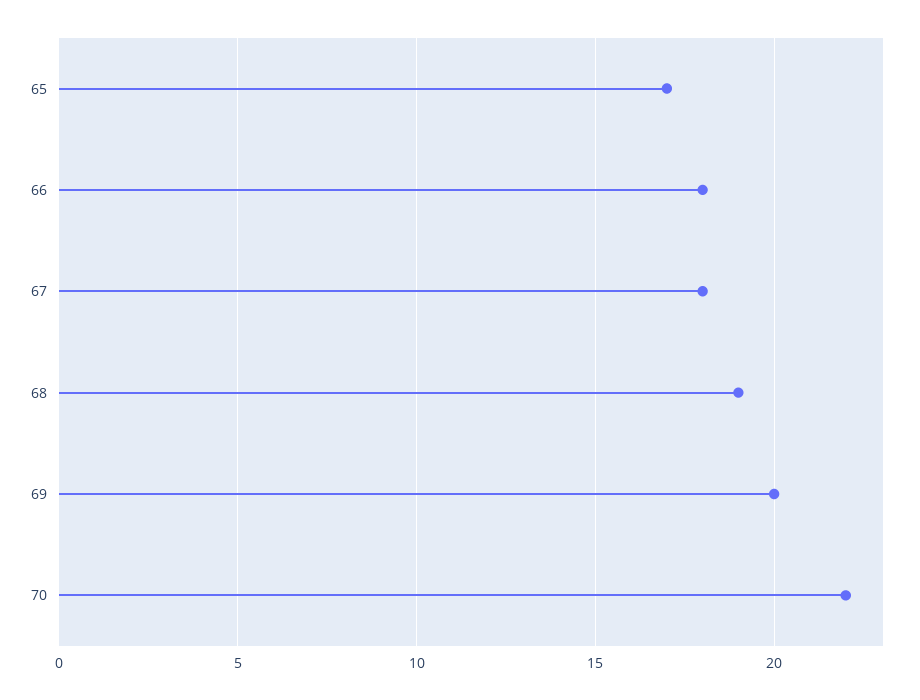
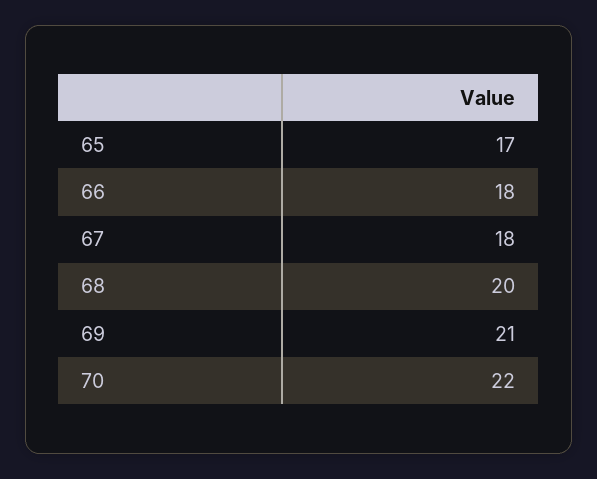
  {
    "65": 17,
    "66": 18,
    "67": 18,
-   "68": 19,
+   "68": 20,
-   "69": 20,
+   "69": 21,
    "70": 22
  }

